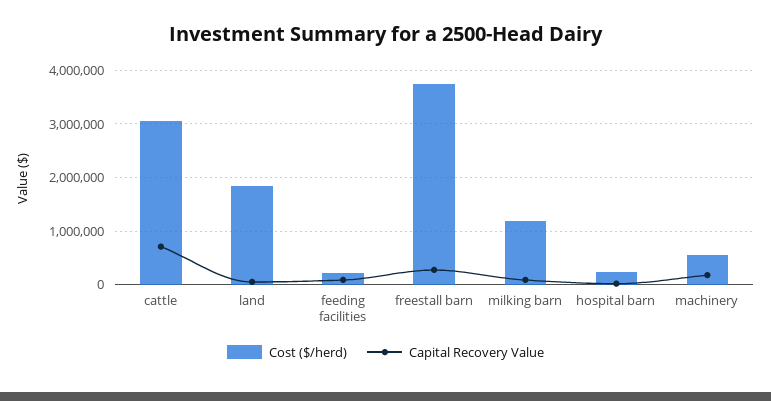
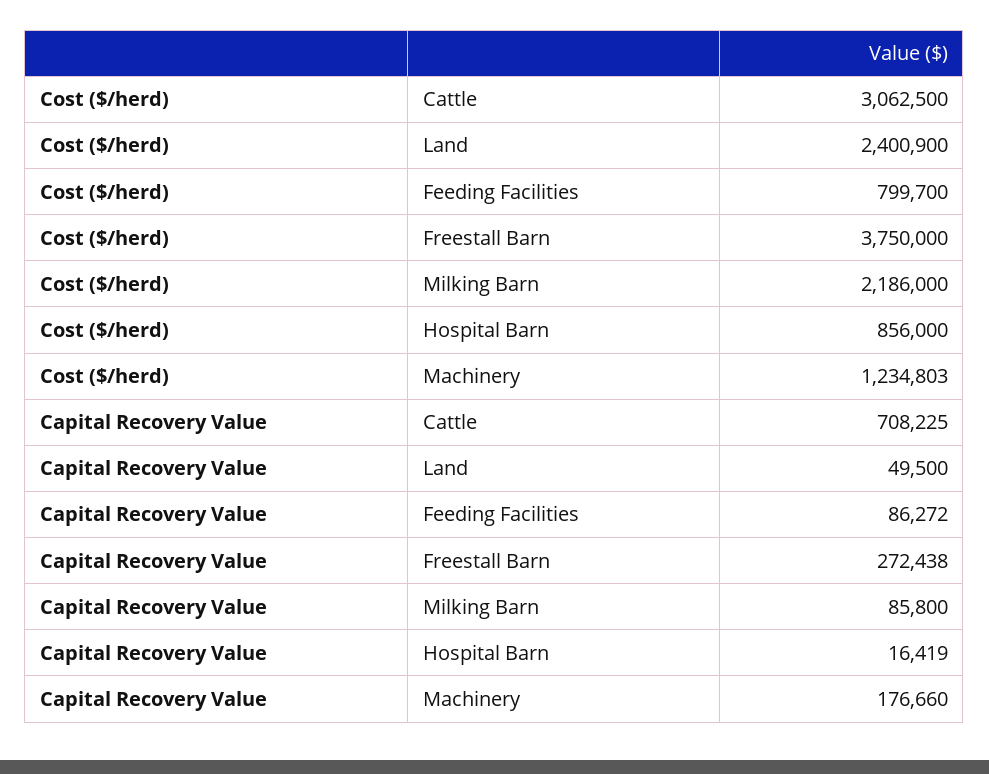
  {
    "Cost ($/herd)": {
      "cattle": 3062500,
-     "land": 1800000,
+     "land": 2400900,
-     "feeding facilities": 200000,
+     "feeding facilities": 799700,
      "freestall barn": 3750000,
-     "milking barn": 1200000,
+     "milking barn": 2186000,
-     "hospital barn": 200000,
+     "hospital barn": 856000,
-     "machinery": 600000
+     "machinery": 1234803
    },
    "Capital Recovery Value": {
      "cattle": 708225,
      "land": 49500,
      "feeding facilities": 86272,
      "freestall barn": 272438,
      "milking barn": 85800,
      "hospital barn": 16419,
      "machinery": 176660
    }
  }

